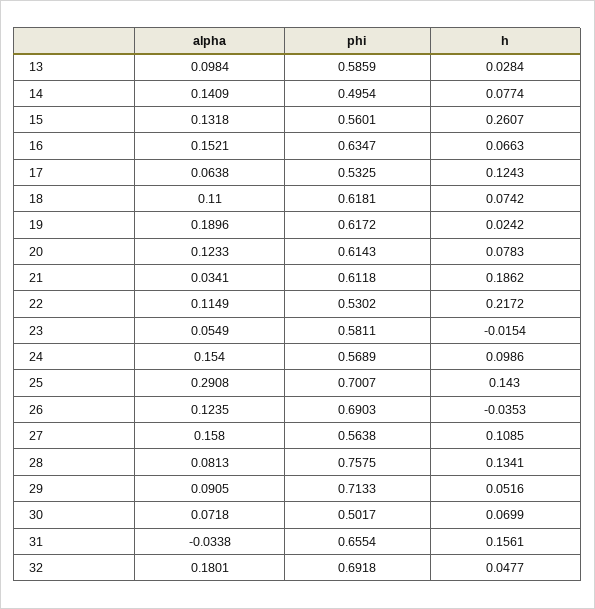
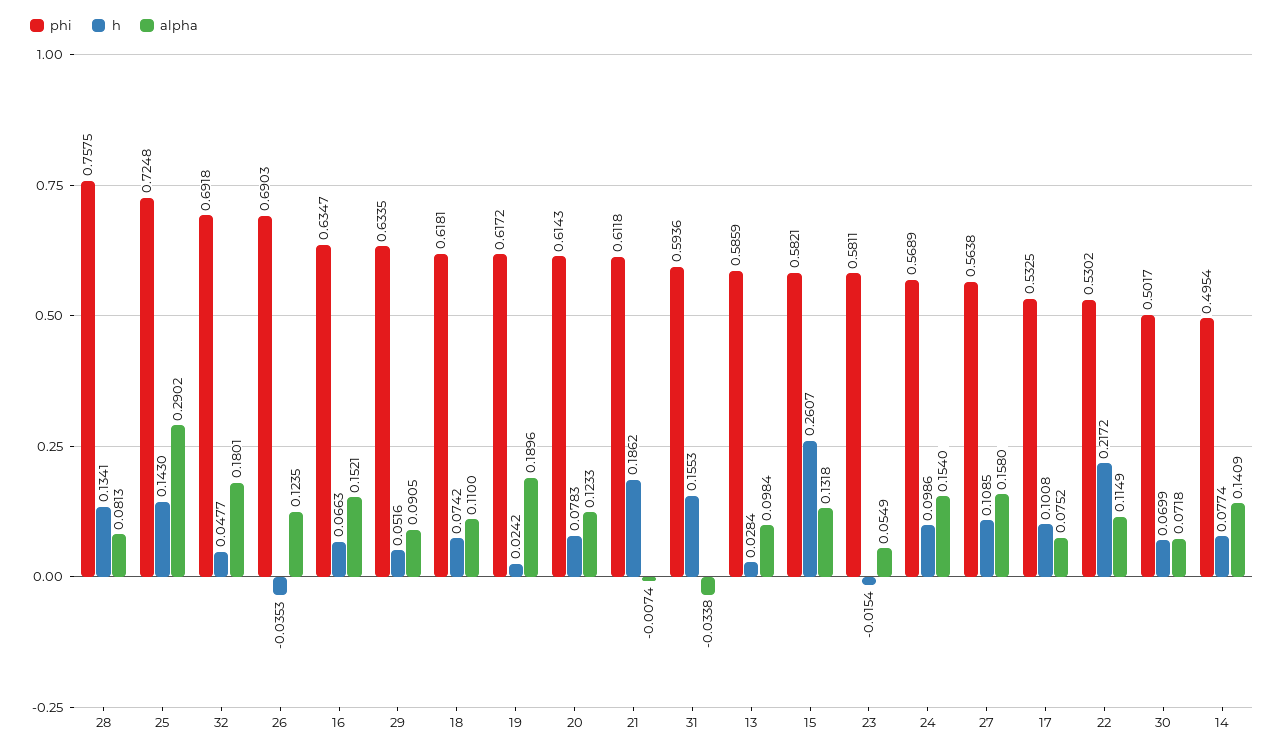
  {
    "alpha": {
      "13": 0.0984,
      "14": 0.1409,
      "15": 0.1318,
      "16": 0.1521,
-     "17": 0.0638,
+     "17": 0.0752,
      "18": 0.11,
      "19": 0.1896,
      "20": 0.1233,
-     "21": 0.0341,
+     "21": -0.0074,
      "22": 0.1149,
      "23": 0.0549,
      "24": 0.154,
-     "25": 0.2908,
+     "25": 0.2902,
      "26": 0.1235,
      "27": 0.158,
      "28": 0.0813,
      "29": 0.0905,
      "30": 0.0718,
      "31": -0.0338,
      "32": 0.1801
    },
    "phi": {
      "13": 0.5859,
      "14": 0.4954,
-     "15": 0.5601,
+     "15": 0.5821,
      "16": 0.6347,
      "17": 0.5325,
      "18": 0.6181,
      "19": 0.6172,
      "20": 0.6143,
      "21": 0.6118,
      "22": 0.5302,
      "23": 0.5811,
      "24": 0.5689,
-     "25": 0.7007,
+     "25": 0.7248,
      "26": 0.6903,
      "27": 0.5638,
      "28": 0.7575,
-     "29": 0.7133,
+     "29": 0.6335,
      "30": 0.5017,
-     "31": 0.6554,
+     "31": 0.5936,
      "32": 0.6918
    },
    "h": {
      "13": 0.0284,
      "14": 0.0774,
      "15": 0.2607,
      "16": 0.0663,
-     "17": 0.1243,
+     "17": 0.1008,
      "18": 0.0742,
      "19": 0.0242,
      "20": 0.0783,
      "21": 0.1862,
      "22": 0.2172,
      "23": -0.0154,
      "24": 0.0986,
      "25": 0.143,
      "26": -0.0353,
      "27": 0.1085,
      "28": 0.1341,
      "29": 0.0516,
      "30": 0.0699,
-     "31": 0.1561,
+     "31": 0.1553,
      "32": 0.0477
    }
  }

